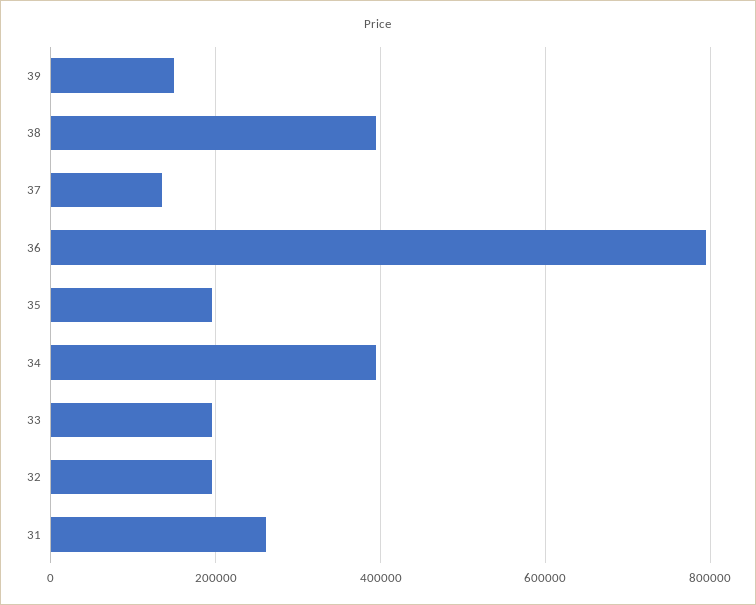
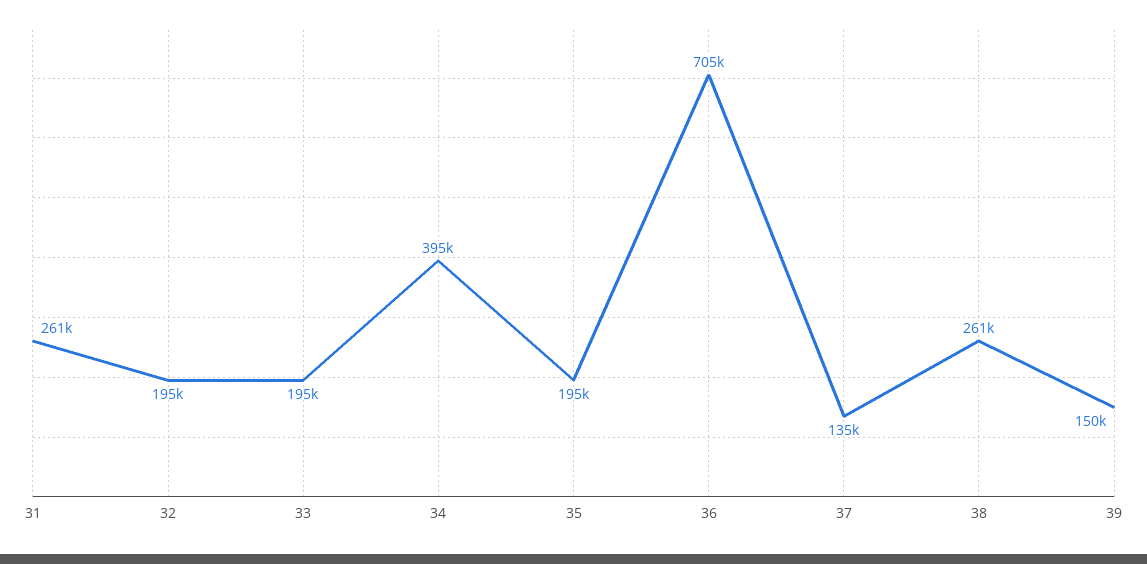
  {
    "39": 150000,
-   "38": 400000,
+   "38": 261000,
    "37": 135000,
-   "36": 800000,
+   "36": 705000,
    "35": 195000,
    "34": 395000,
    "33": 195000,
    "32": 195000,
    "31": 261000
  }

